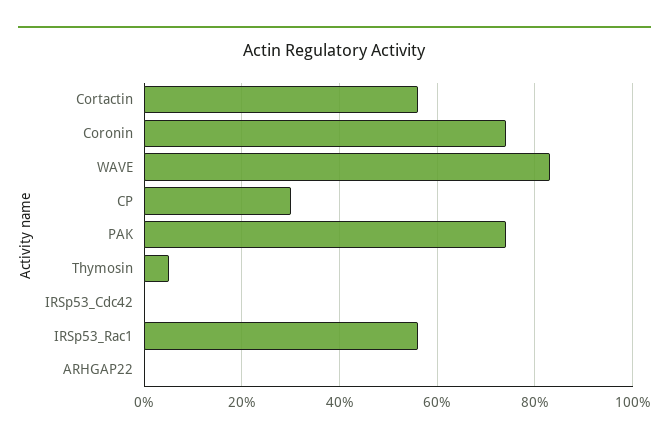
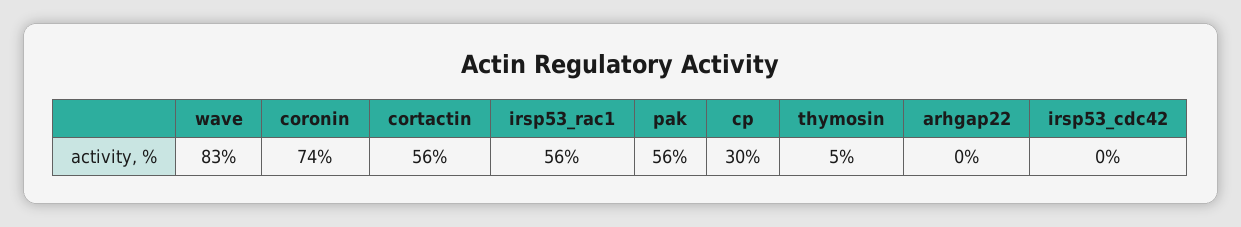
  {
    "Cortactin": 56,
    "Coronin": 74,
    "WAVE": 83,
    "CP": 30,
-   "PAK": 75,
+   "PAK": 56,
    "Thymosin": 5,
    "IRSp53_Cdc42": 0,
    "IRSp53_Rac1": 56,
    "ARHGAP22": 0
  }

